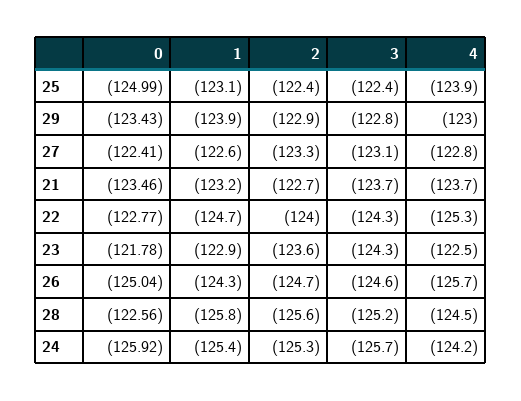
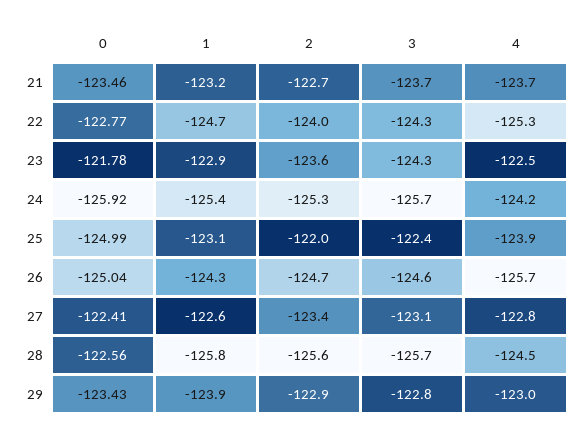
  {
    "0": {
      "25": -124.99,
      "29": -123.43,
      "27": -122.41,
      "21": -123.46,
      "22": -122.77,
      "23": -121.78,
      "26": -125.04,
      "28": -122.56,
      "24": -125.92
    },
    "1": {
      "25": -123.1,
      "29": -123.9,
      "27": -122.6,
      "21": -123.2,
      "22": -124.7,
      "23": -122.9,
      "26": -124.3,
      "28": -125.8,
      "24": -125.4
    },
    "2": {
-     "25": -122.4,
+     "25": -122,
      "29": -122.9,
-     "27": -123.3,
+     "27": -123.4,
      "21": -122.7,
      "22": -124,
      "23": -123.6,
      "26": -124.7,
      "28": -125.6,
      "24": -125.3
    },
    "3": {
      "25": -122.4,
      "29": -122.8,
      "27": -123.1,
      "21": -123.7,
      "22": -124.3,
      "23": -124.3,
      "26": -124.6,
-     "28": -125.2,
+     "28": -125.7,
      "24": -125.7
    },
    "4": {
      "25": -123.9,
      "29": -123,
      "27": -122.8,
      "21": -123.7,
      "22": -125.3,
      "23": -122.5,
      "26": -125.7,
      "28": -124.5,
      "24": -124.2
    }
  }

